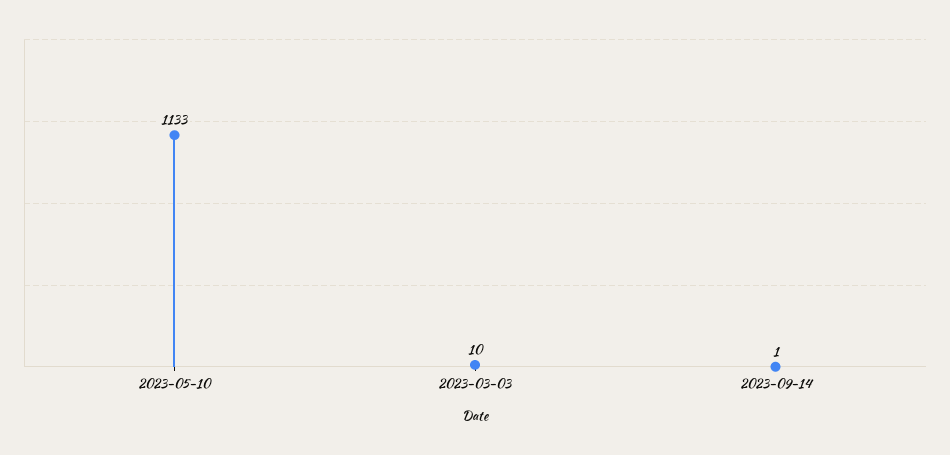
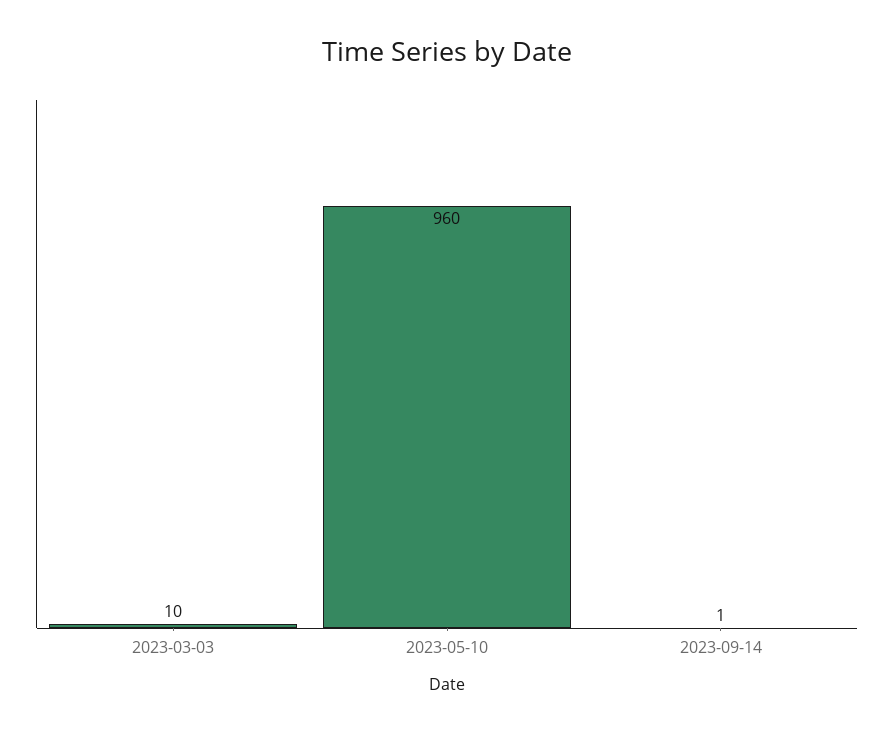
  {
-   "2023-05-10": 1133,
+   "2023-05-10": 960,
    "2023-03-03": 10,
    "2023-09-14": 1
  }

